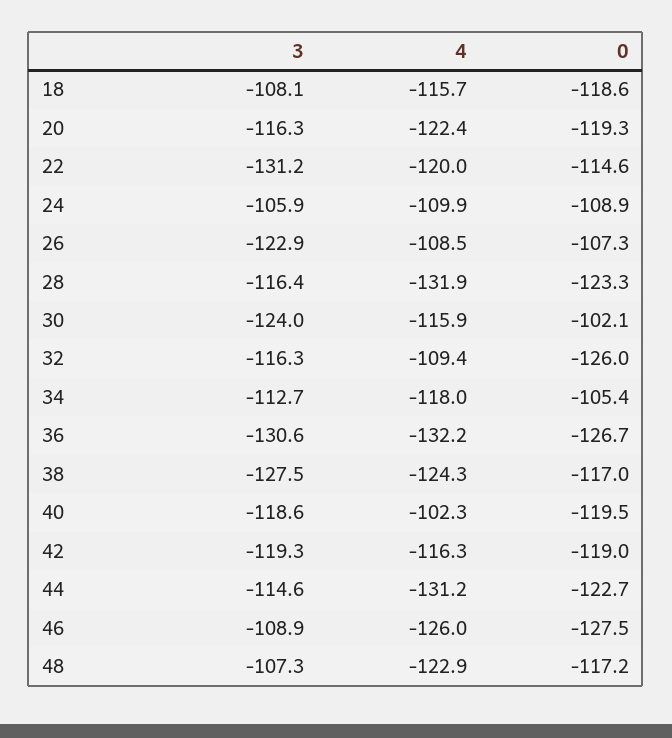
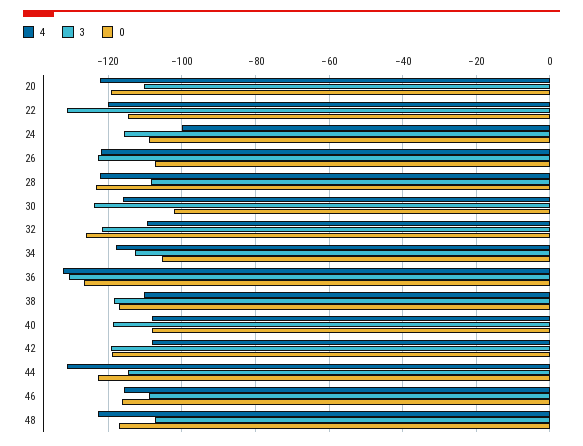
  {
    "3": {
-     "18": -108.1,
-     "20": -116.3,
+     "20": -110,
      "22": -131.2,
-     "24": -105.9,
+     "24": -116,
      "26": -122.9,
-     "28": -116.4,
+     "28": -108,
      "30": -124,
-     "32": -116.3,
+     "32": -122,
      "34": -112.7,
      "36": -130.6,
-     "38": -127.5,
+     "38": -118,
      "40": -118.6,
      "42": -119.3,
      "44": -114.6,
      "46": -108.9,
      "48": -107.3
    },
    "4": {
-     "18": -115.7,
      "20": -122.4,
      "22": -120,
-     "24": -109.9,
+     "24": -100,
-     "26": -108.5,
+     "26": -122,
-     "28": -131.9,
+     "28": -122,
      "30": -115.9,
      "32": -109.4,
      "34": -118,
      "36": -132.2,
-     "38": -124.3,
+     "38": -110,
-     "40": -102.3,
+     "40": -108,
-     "42": -116.3,
+     "42": -108,
      "44": -131.2,
-     "46": -126,
+     "46": -116,
      "48": -122.9
    },
    "0": {
-     "18": -118.6,
      "20": -119.3,
      "22": -114.6,
      "24": -108.9,
      "26": -107.3,
      "28": -123.3,
      "30": -102.1,
      "32": -126,
      "34": -105.4,
      "36": -126.7,
      "38": -117,
-     "40": -119.5,
+     "40": -108,
      "42": -119,
      "44": -122.7,
-     "46": -127.5,
+     "46": -116,
      "48": -117.2
    }
  }

